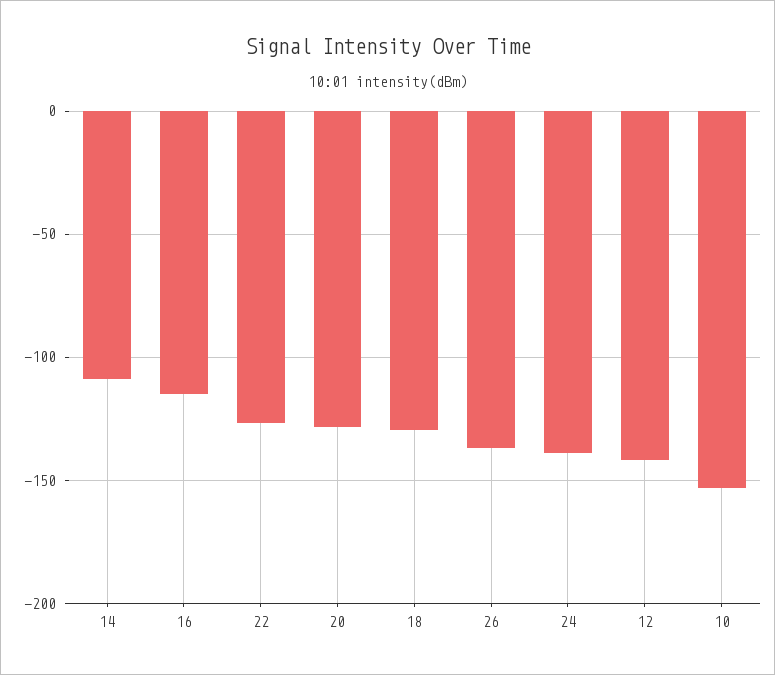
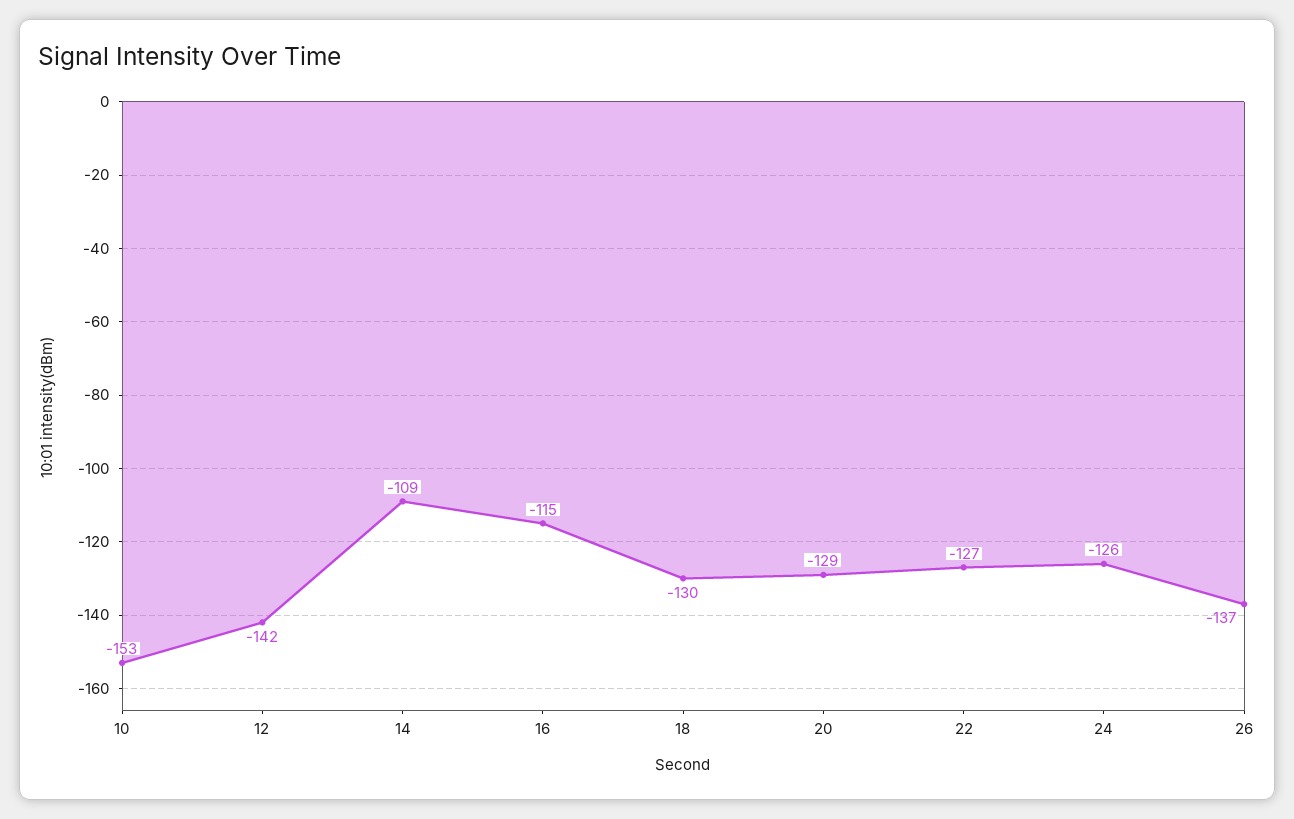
  {
    "14": -109,
    "16": -115,
    "22": -127,
    "20": -129,
    "18": -130,
    "26": -137,
-   "24": -140,
+   "24": -126,
    "12": -142,
    "10": -153
  }

